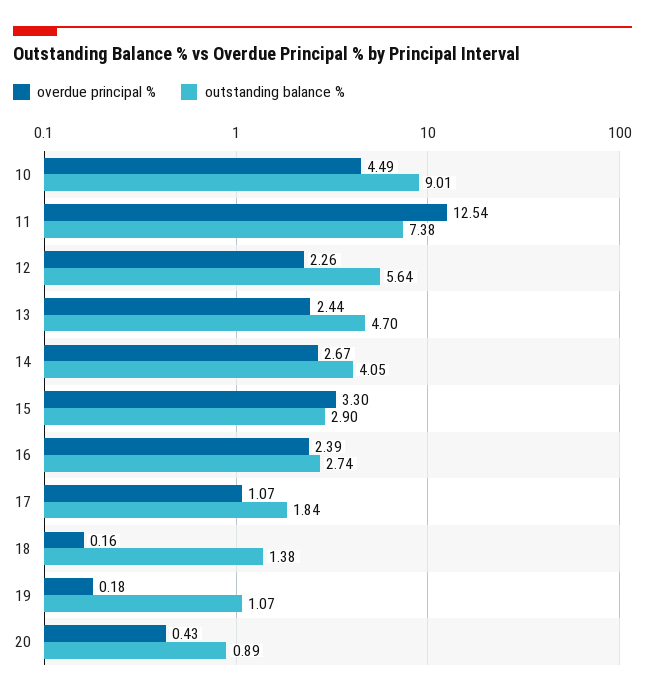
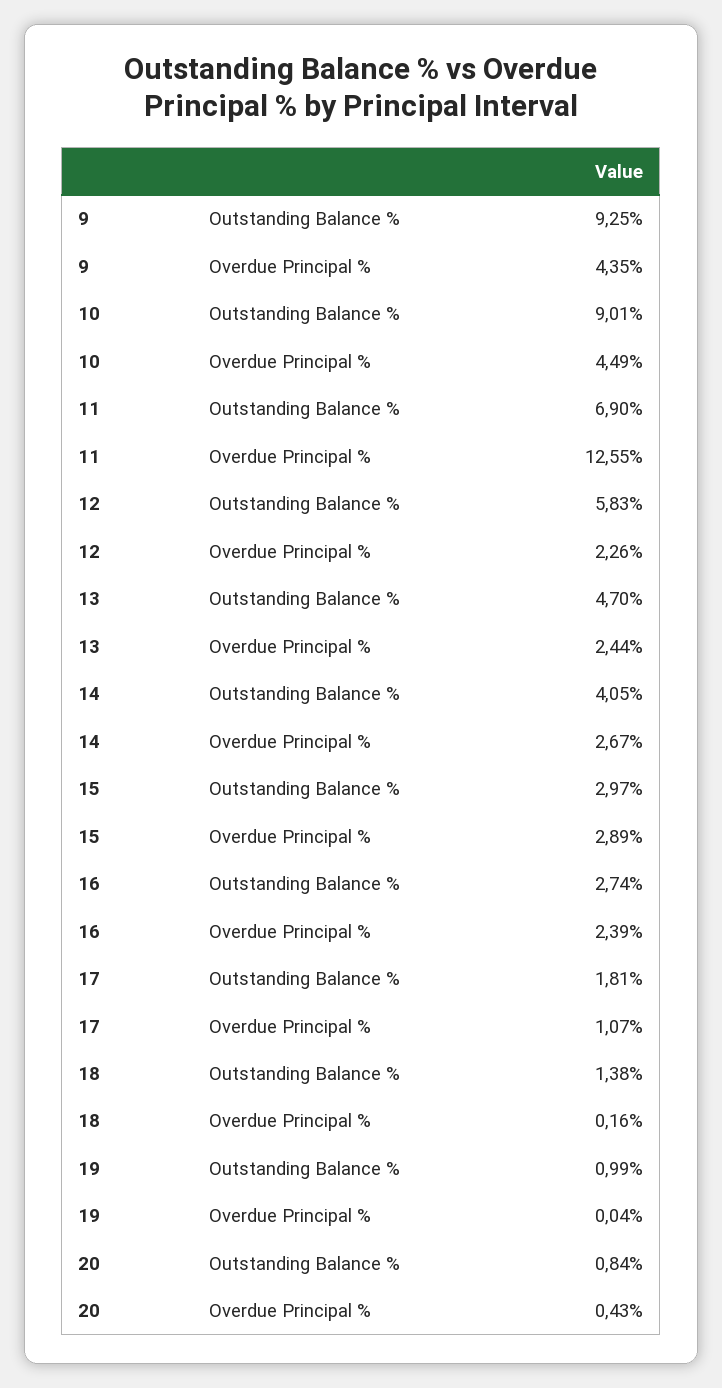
  {
    "overdue principal %": {
      "10": 4.49,
-     "11": 12.54,
+     "11": 12.55,
      "12": 2.26,
      "13": 2.44,
      "14": 2.67,
-     "15": 3.3,
+     "15": 2.89,
      "16": 2.39,
      "17": 1.07,
      "18": 0.16,
-     "19": 0.18,
+     "19": 0.04,
-     "20": 0.43
+     "20": 0.43,
+     "9": 4.35
    },
    "outstanding balance %": {
      "10": 9.01,
-     "11": 7.38,
+     "11": 6.9,
-     "12": 5.64,
+     "12": 5.83,
      "13": 4.7,
      "14": 4.05,
-     "15": 2.9,
+     "15": 2.97,
      "16": 2.74,
-     "17": 1.84,
+     "17": 1.81,
      "18": 1.38,
-     "19": 1.07,
+     "19": 0.99,
-     "20": 0.89
+     "20": 0.84,
+     "9": 9.25
    }
  }

